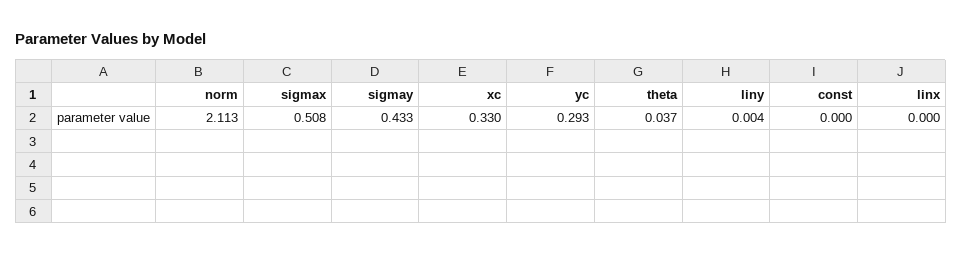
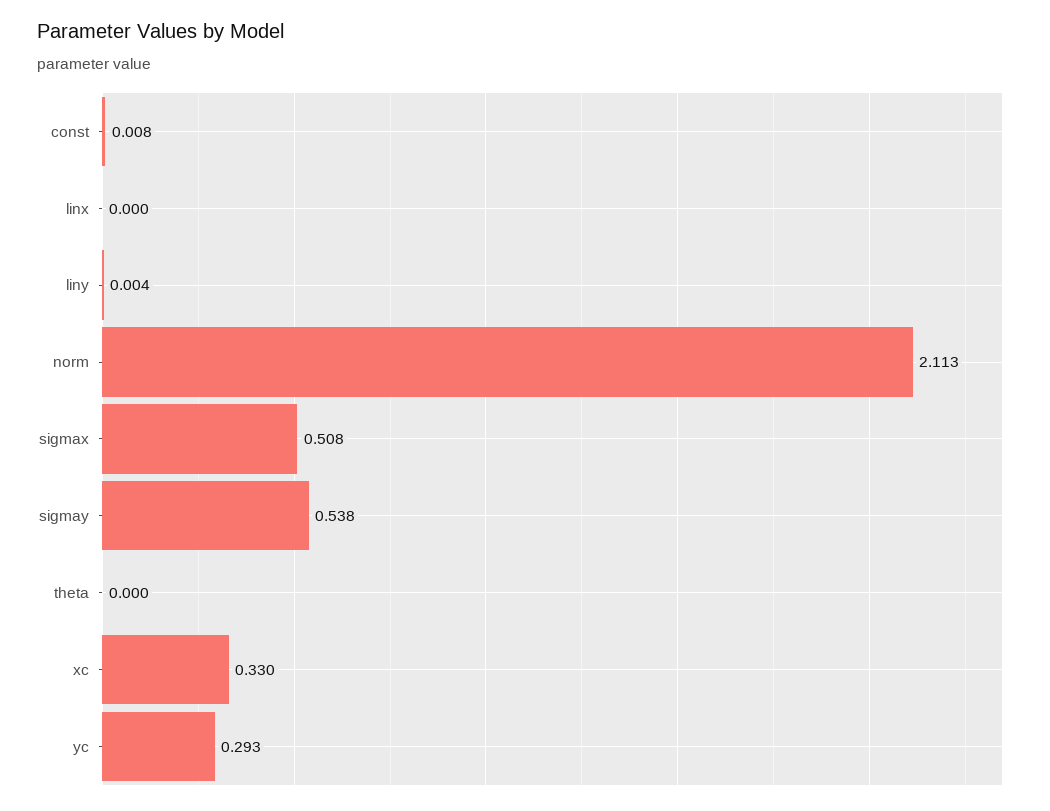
  {
    "norm": 2.113,
    "sigmax": 0.508,
-   "sigmay": 0.433,
+   "sigmay": 0.538,
    "xc": 0.33,
    "yc": 0.293,
-   "theta": 0.037,
+   "theta": 0,
    "liny": 0.004,
-   "const": 0,
+   "const": 0.008,
    "linx": 0
  }

